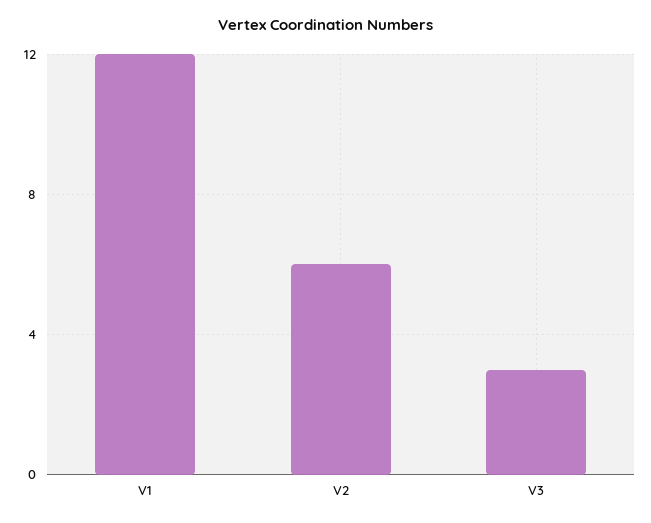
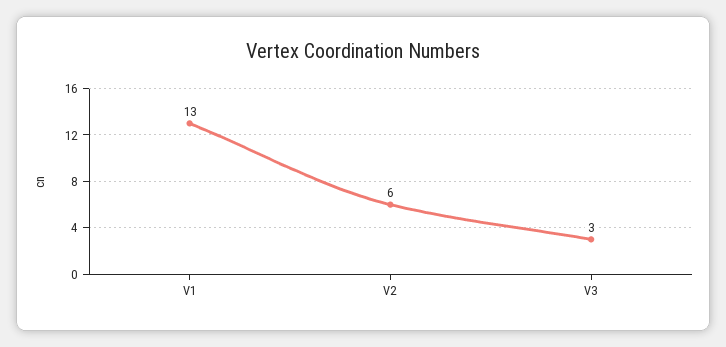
  {
-   "V1": 12,
+   "V1": 13,
    "V2": 6,
    "V3": 3
  }

